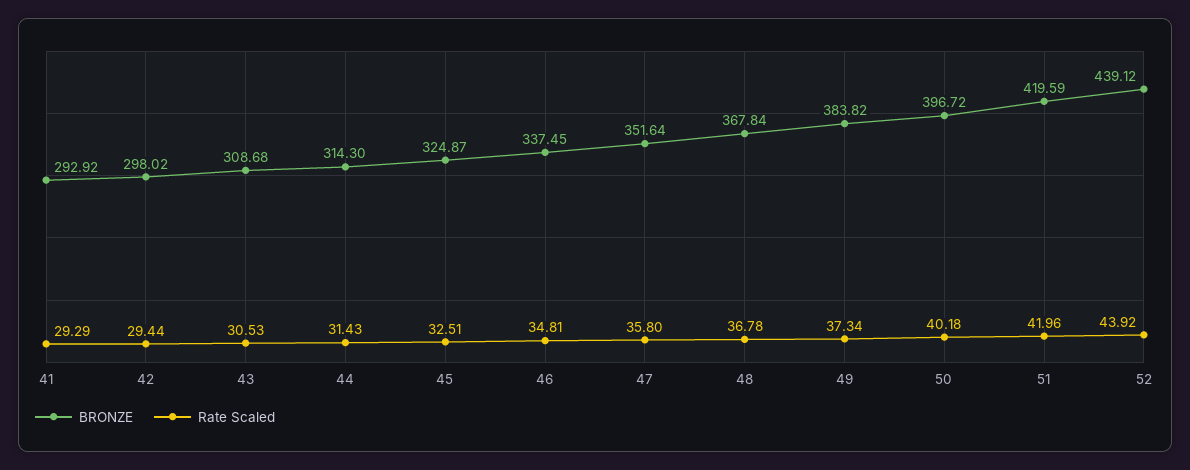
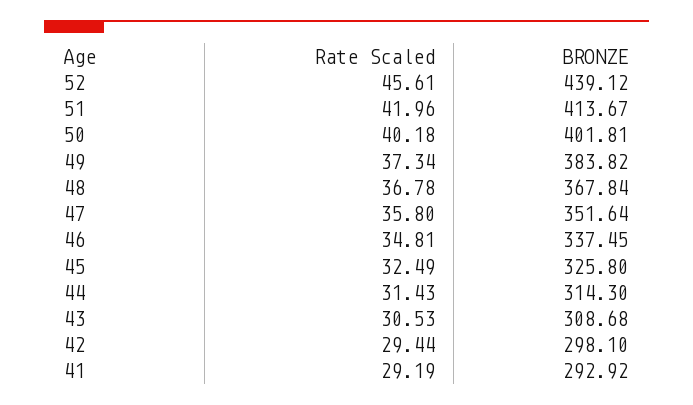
  {
    "BRONZE": {
      "41": 292.92,
-     "42": 298.02,
+     "42": 298.1,
      "43": 308.68,
      "44": 314.3,
-     "45": 324.87,
+     "45": 325.8,
      "46": 337.45,
      "47": 351.64,
      "48": 367.84,
      "49": 383.82,
-     "50": 396.72,
+     "50": 401.81,
-     "51": 419.59,
+     "51": 413.67,
      "52": 439.12
    },
    "Rate Scaled": {
-     "41": 29.29,
+     "41": 29.19,
      "42": 29.44,
      "43": 30.53,
      "44": 31.43,
-     "45": 32.51,
+     "45": 32.49,
      "46": 34.81,
      "47": 35.8,
      "48": 36.78,
      "49": 37.34,
      "50": 40.18,
      "51": 41.96,
-     "52": 43.92
+     "52": 45.61
    }
  }

